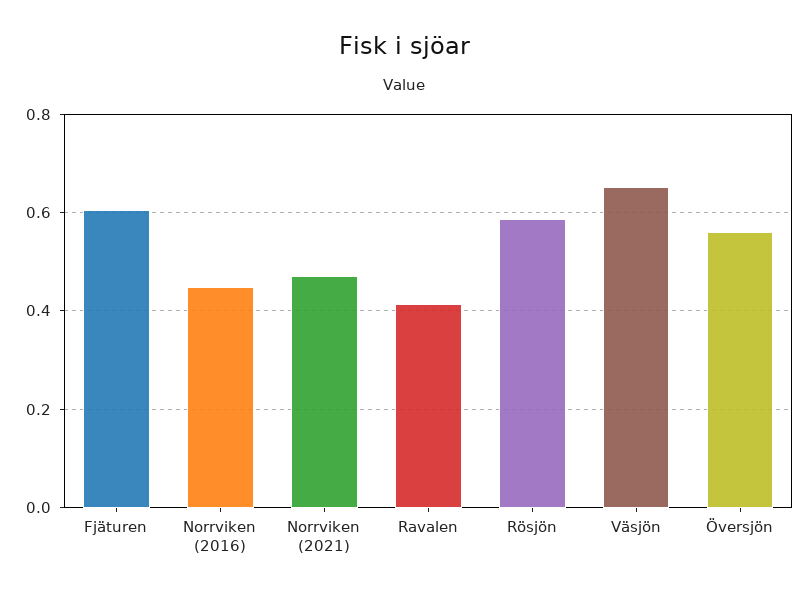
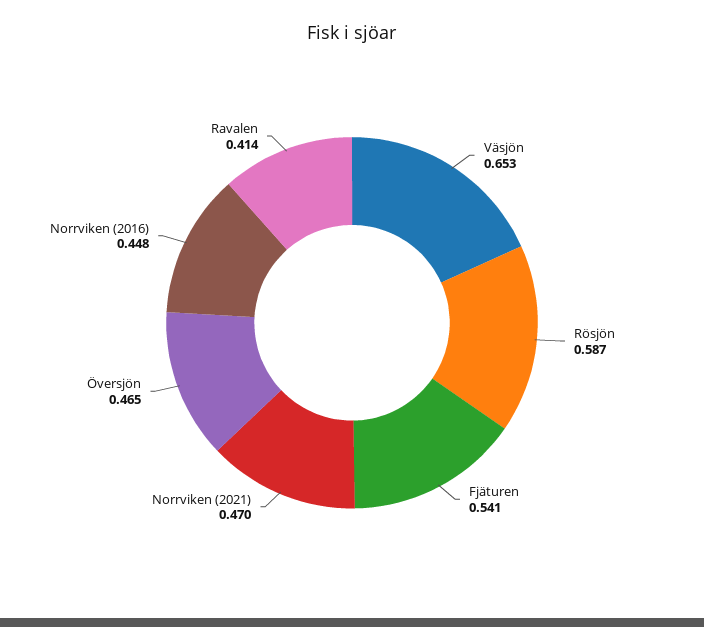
  {
-   "Fjäturen": 0.6,
+   "Fjäturen": 0.541,
    "Norrviken (2016)": 0.448,
    "Norrviken (2021)": 0.47,
    "Ravalen": 0.414,
    "Rösjön": 0.587,
    "Väsjön": 0.653,
-   "Översjön": 0.56
+   "Översjön": 0.465
  }

